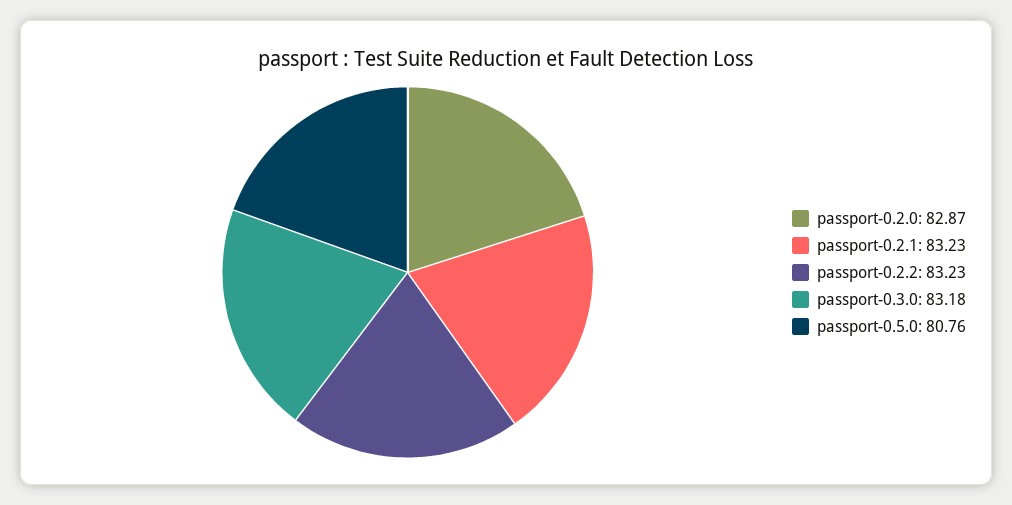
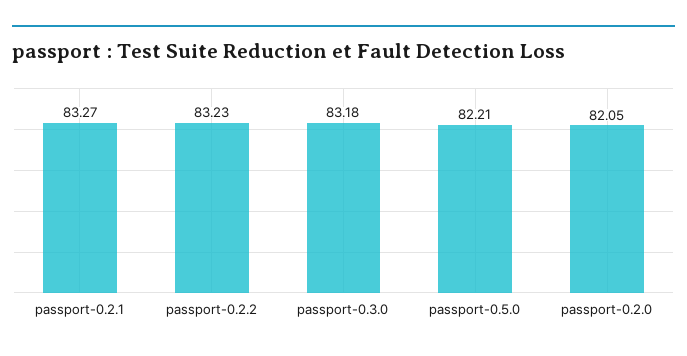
  {
-   "passport-0.2.0": 82.87,
+   "passport-0.2.0": 82.05,
-   "passport-0.2.1": 83.23,
+   "passport-0.2.1": 83.27,
    "passport-0.2.2": 83.23,
    "passport-0.3.0": 83.18,
-   "passport-0.5.0": 80.76
+   "passport-0.5.0": 82.21
  }

